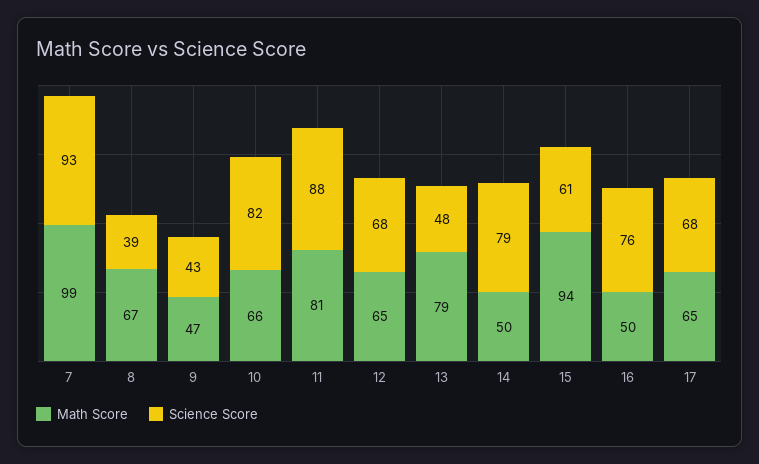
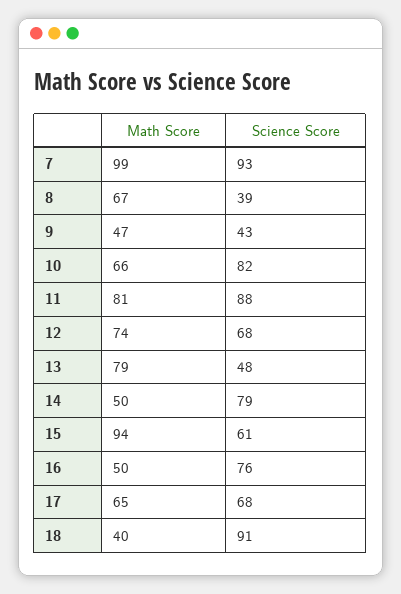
  {
    "Math Score": {
      "7": 99,
      "8": 67,
      "9": 47,
      "10": 66,
      "11": 81,
-     "12": 65,
+     "12": 74,
      "13": 79,
      "14": 50,
      "15": 94,
      "16": 50,
-     "17": 65
+     "17": 65,
+     "18": 40
    },
    "Science Score": {
      "7": 93,
      "8": 39,
      "9": 43,
      "10": 82,
      "11": 88,
      "12": 68,
      "13": 48,
      "14": 79,
      "15": 61,
      "16": 76,
-     "17": 68
+     "17": 68,
+     "18": 91
    }
  }

